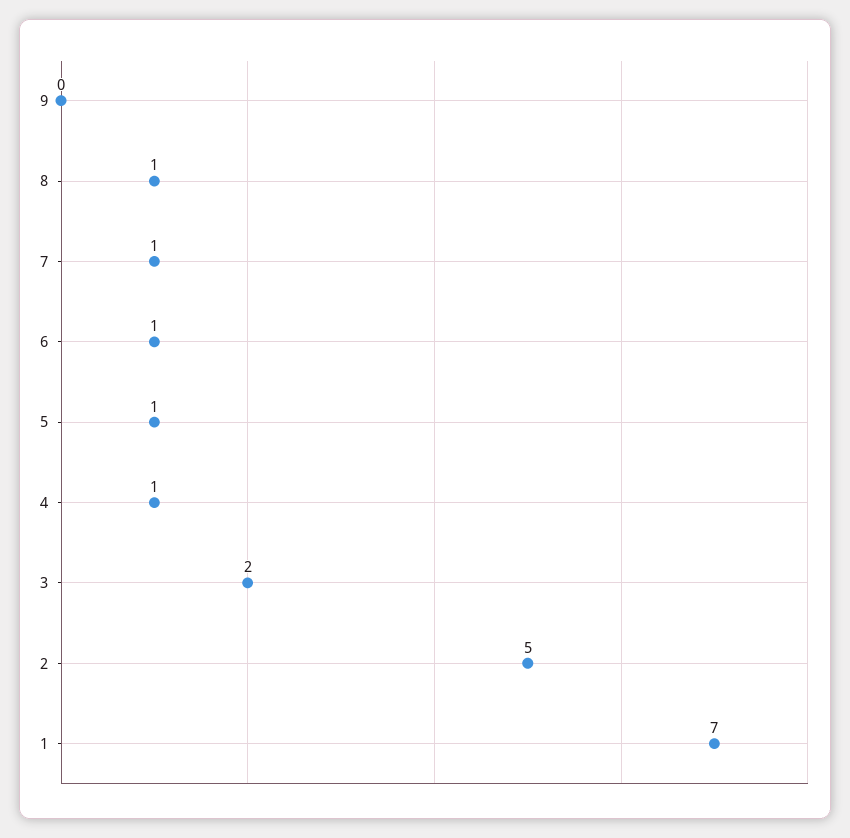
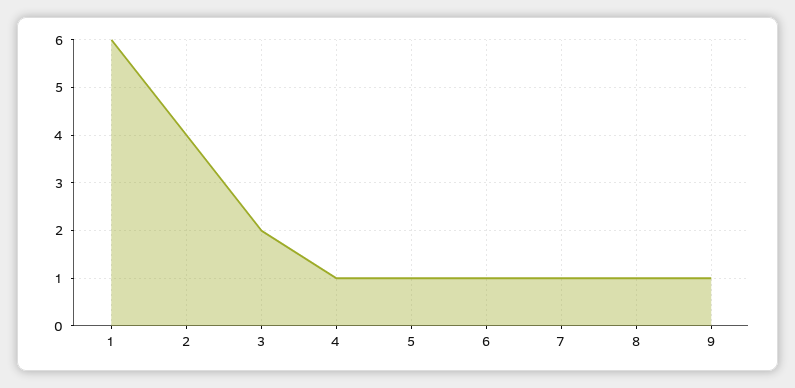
  {
-   "9": 0,
+   "9": 1,
    "8": 1,
    "7": 1,
    "6": 1,
    "5": 1,
    "4": 1,
    "3": 2,
-   "2": 5,
+   "2": 4,
-   "1": 7
+   "1": 6
  }

